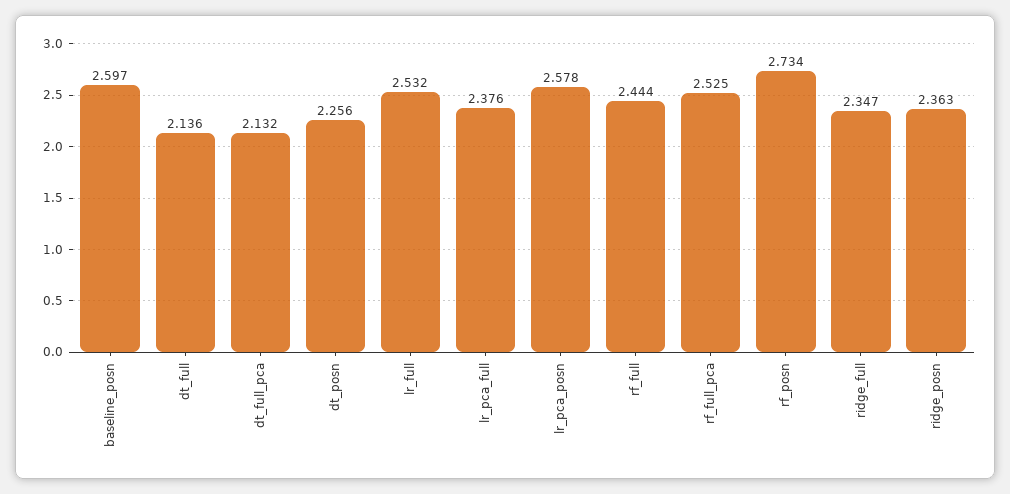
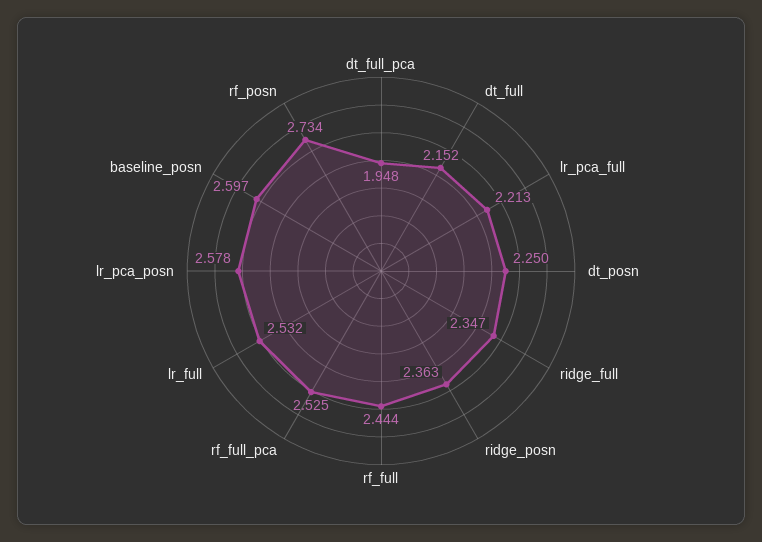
  {
    "baseline_posn": 2.597,
-   "dt_full": 2.136,
+   "dt_full": 2.152,
-   "dt_full_pca": 2.132,
+   "dt_full_pca": 1.948,
-   "dt_posn": 2.256,
+   "dt_posn": 2.25,
    "lr_full": 2.532,
-   "lr_pca_full": 2.376,
+   "lr_pca_full": 2.213,
    "lr_pca_posn": 2.578,
    "rf_full": 2.444,
    "rf_full_pca": 2.525,
    "rf_posn": 2.734,
    "ridge_full": 2.347,
    "ridge_posn": 2.363
  }

